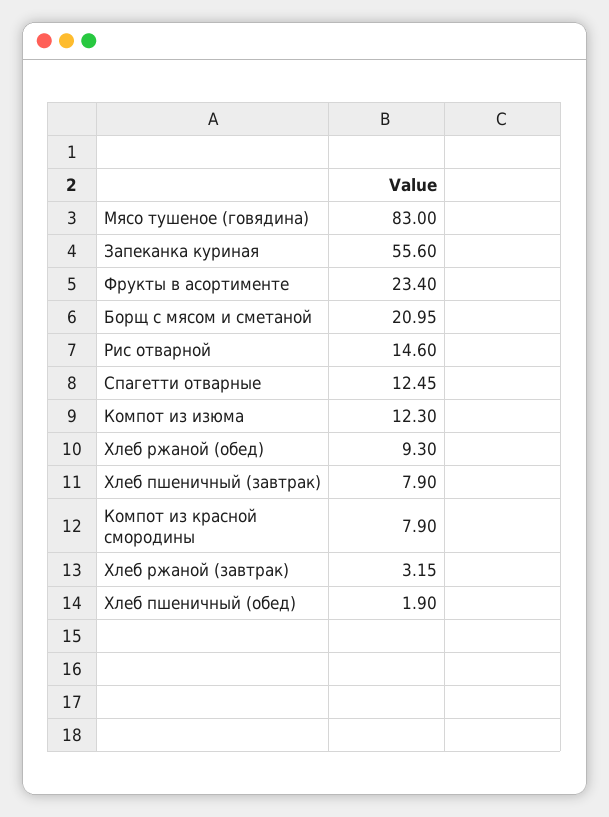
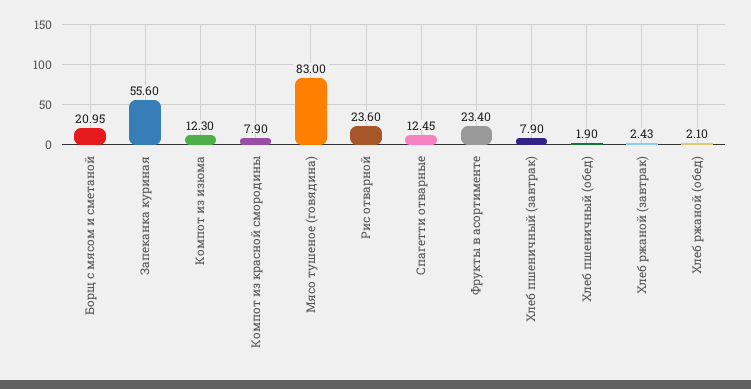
  {
    "Мясо тушеное (говядина)": 83,
    "Запеканка куриная": 55.6,
    "Фрукты в асортименте": 23.4,
    "Борщ с мясом и сметаной": 20.95,
-   "Рис отварной": 14.6,
+   "Рис отварной": 23.6,
    "Спагетти отварные": 12.45,
    "Компот из изюма": 12.3,
-   "Хлеб ржаной (обед)": 9.3,
+   "Хлеб ржаной (обед)": 2.1,
    "Хлеб пшеничный (завтрак)": 7.9,
    "Компот из красной смородины": 7.9,
-   "Хлеб ржаной (завтрак)": 3.15,
+   "Хлеб ржаной (завтрак)": 2.43,
    "Хлеб пшеничный (обед)": 1.9
  }

